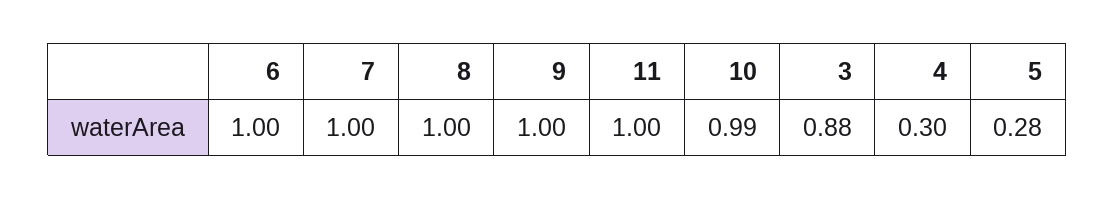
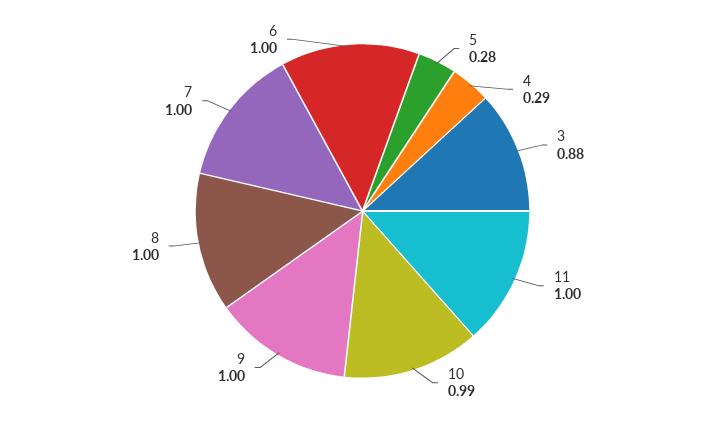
  {
    "6": 1,
    "7": 1,
    "8": 1,
    "9": 1,
    "11": 1,
    "10": 0.99,
    "3": 0.88,
-   "4": 0.3,
+   "4": 0.29,
    "5": 0.28
  }

